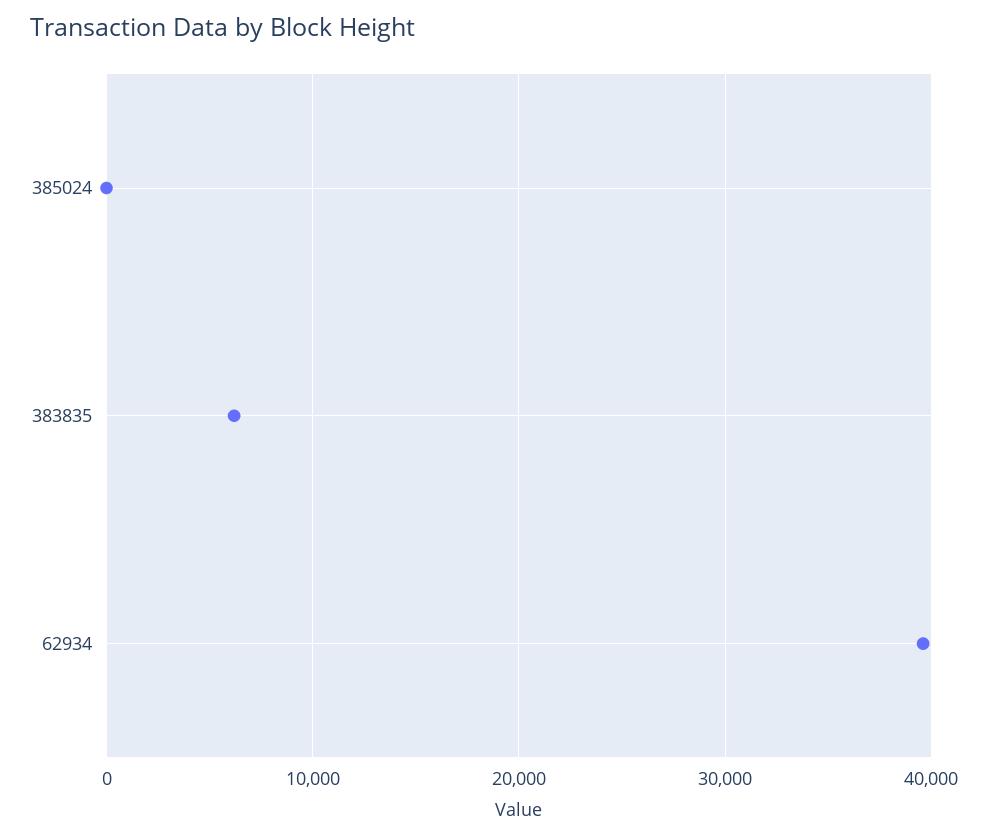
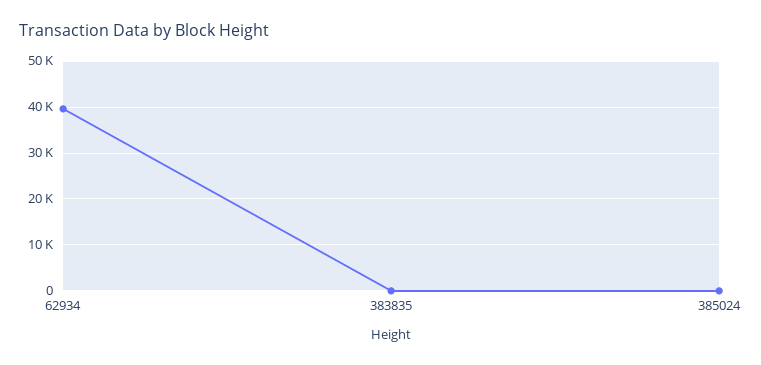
  {
    "385024": 0,
-   "383835": 6000,
+   "383835": 0,
    "62934": 40000
  }

